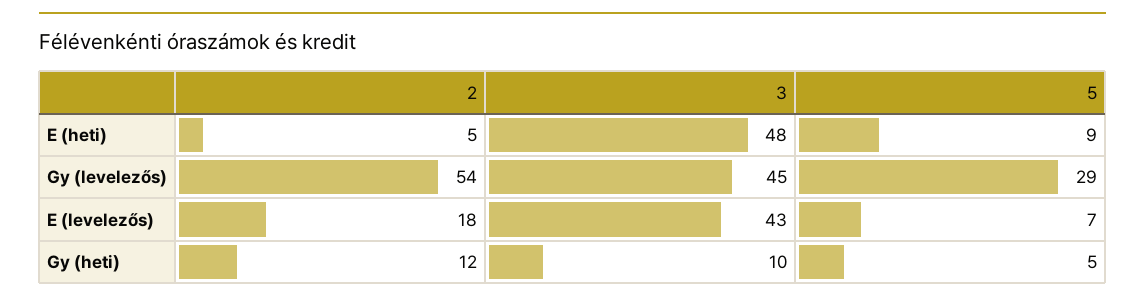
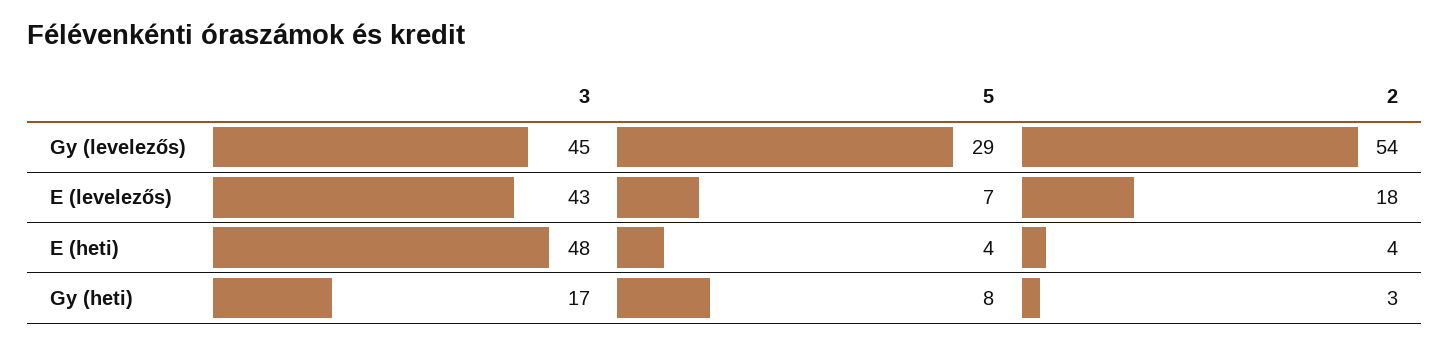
  {
    "2": {
-     "E (heti)": 5,
+     "E (heti)": 4,
      "Gy (levelezős)": 54,
      "E (levelezős)": 18,
-     "Gy (heti)": 12
+     "Gy (heti)": 3
    },
    "3": {
      "E (heti)": 48,
      "Gy (levelezős)": 45,
      "E (levelezős)": 43,
-     "Gy (heti)": 10
+     "Gy (heti)": 17
    },
    "5": {
-     "E (heti)": 9,
+     "E (heti)": 4,
      "Gy (levelezős)": 29,
      "E (levelezős)": 7,
-     "Gy (heti)": 5
+     "Gy (heti)": 8
    }
  }

